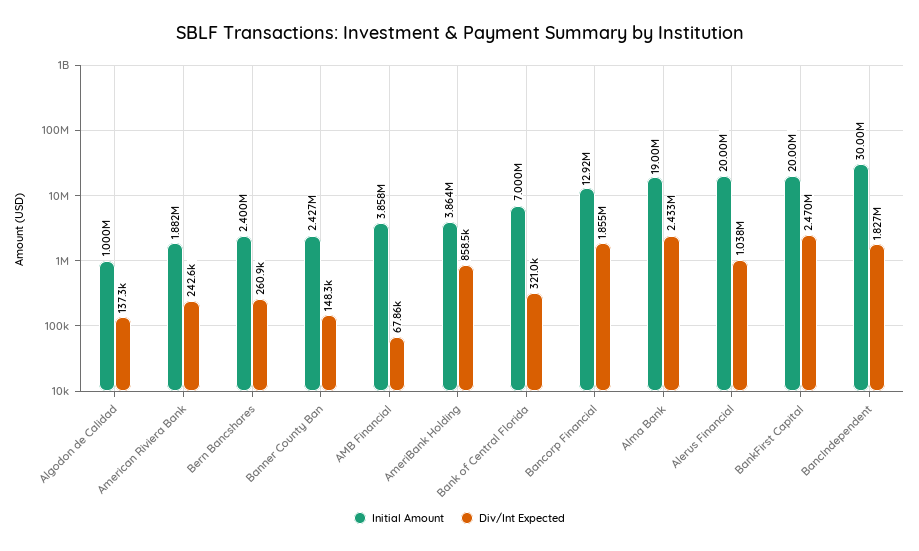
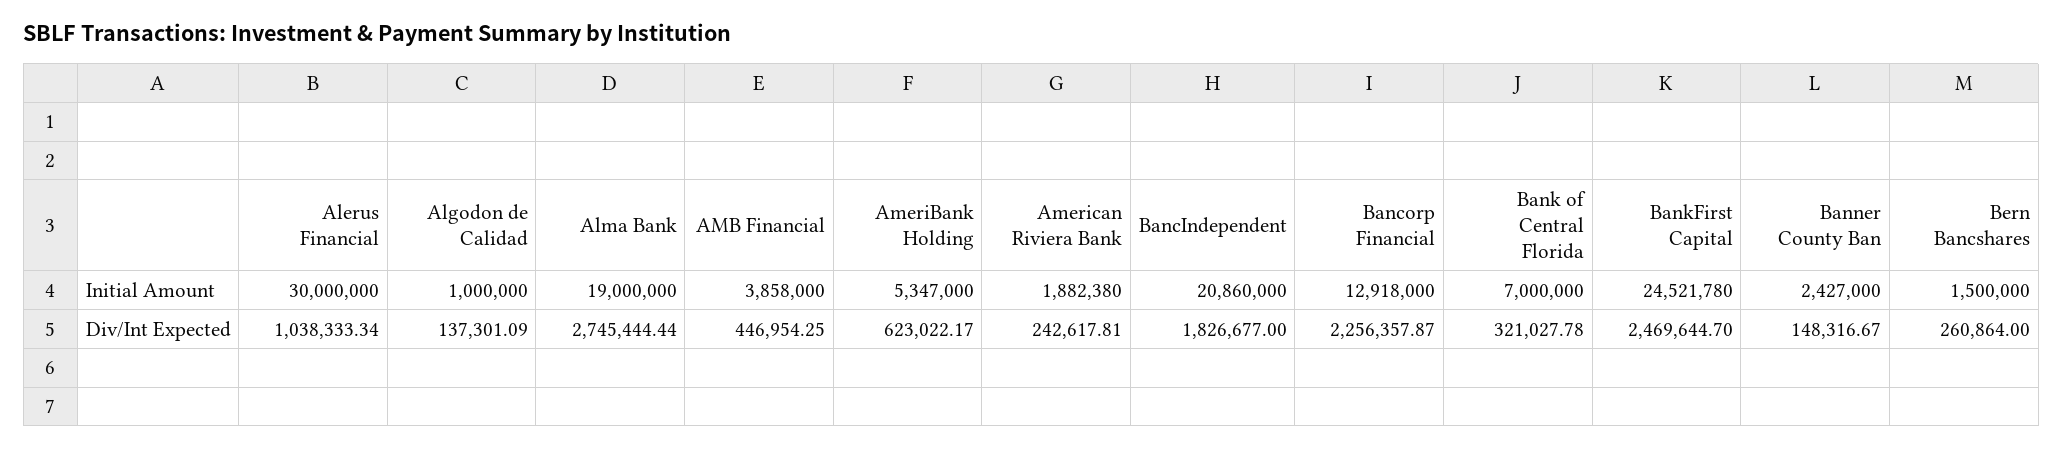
  {
    "Initial Amount": {
      "Algodon de Calidad": 1000000,
      "American Riviera Bank": 1882380,
-     "Bern Bancshares": 2400000,
+     "Bern Bancshares": 1500000,
      "Banner County Ban": 2427000,
      "AMB Financial": 3858000,
-     "AmeriBank Holding": 3864000,
+     "AmeriBank Holding": 5347000,
      "Bank of Central Florida": 7000000,
      "Bancorp Financial": 12918000,
      "Alma Bank": 19000000,
-     "Alerus Financial": 20000000,
+     "Alerus Financial": 30000000,
-     "BankFirst Capital": 20000000,
+     "BankFirst Capital": 24521780,
-     "BancIndependent": 30000000
+     "BancIndependent": 20860000
    },
    "Div/Int Expected": {
      "Algodon de Calidad": 137301.09,
      "American Riviera Bank": 242617.81,
      "Bern Bancshares": 260864,
      "Banner County Ban": 148316.67,
-     "AMB Financial": 67860,
+     "AMB Financial": 446954.25,
-     "AmeriBank Holding": 858500,
+     "AmeriBank Holding": 623022.17,
      "Bank of Central Florida": 321027.78,
-     "Bancorp Financial": 1855000,
+     "Bancorp Financial": 2256357.87,
-     "Alma Bank": 2433000,
+     "Alma Bank": 2745444.44,
      "Alerus Financial": 1038333.34,
      "BankFirst Capital": 2469644.7,
      "BancIndependent": 1826677
    }
  }

